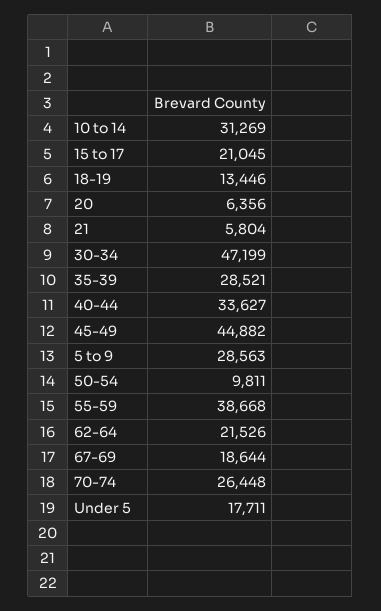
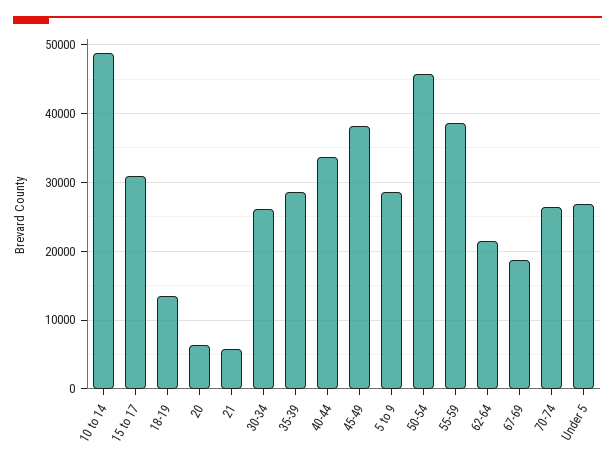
  {
-   "10 to 14": 31269,
+   "10 to 14": 49000,
-   "15 to 17": 21045,
+   "15 to 17": 31000,
    "18-19": 13446,
    "20": 6356,
    "21": 5804,
-   "30-34": 47199,
+   "30-34": 26000,
    "35-39": 28521,
    "40-44": 33627,
-   "45-49": 44882,
+   "45-49": 38000,
    "5 to 9": 28563,
-   "50-54": 9811,
+   "50-54": 46000,
    "55-59": 38668,
    "62-64": 21526,
    "67-69": 18644,
    "70-74": 26448,
-   "Under 5": 17711
+   "Under 5": 27000
  }

